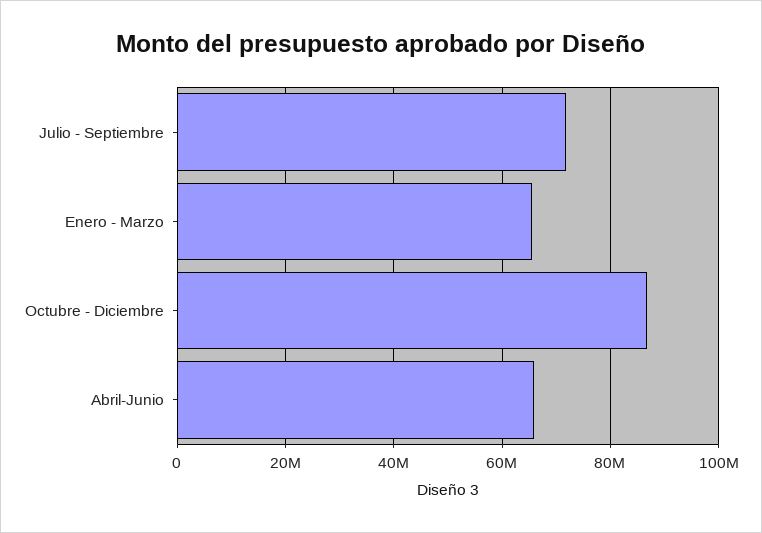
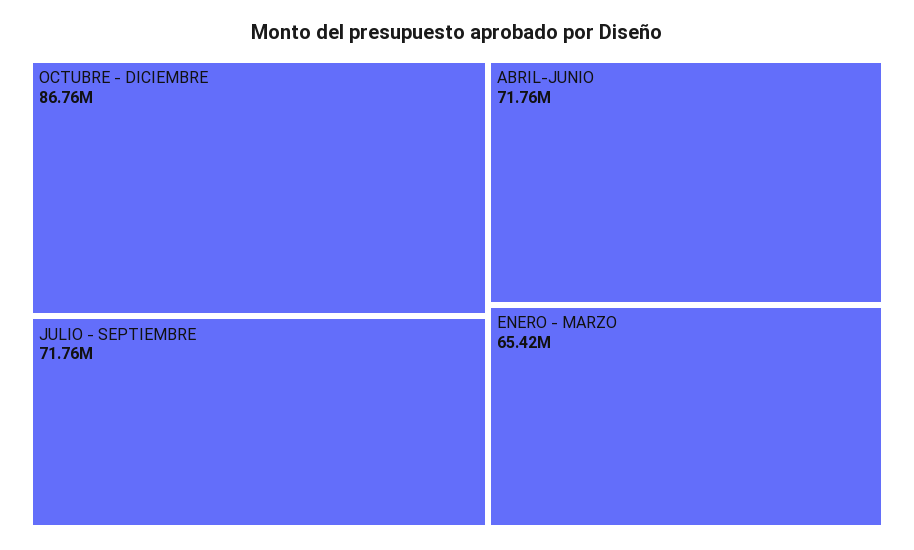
  {
    "Julio - Septiembre": 71760000,
    "Enero - Marzo": 65420000,
    "Octubre - Diciembre": 86760000,
-   "Abril-Junio": 66000000
+   "Abril-Junio": 71760000
  }

